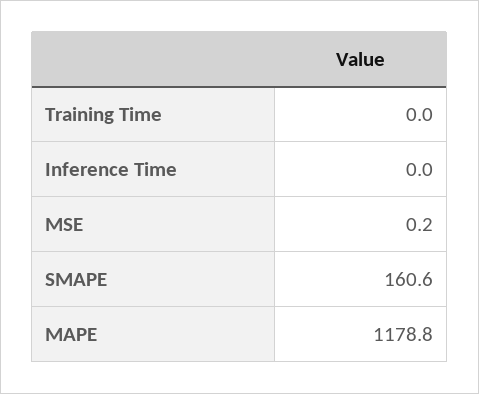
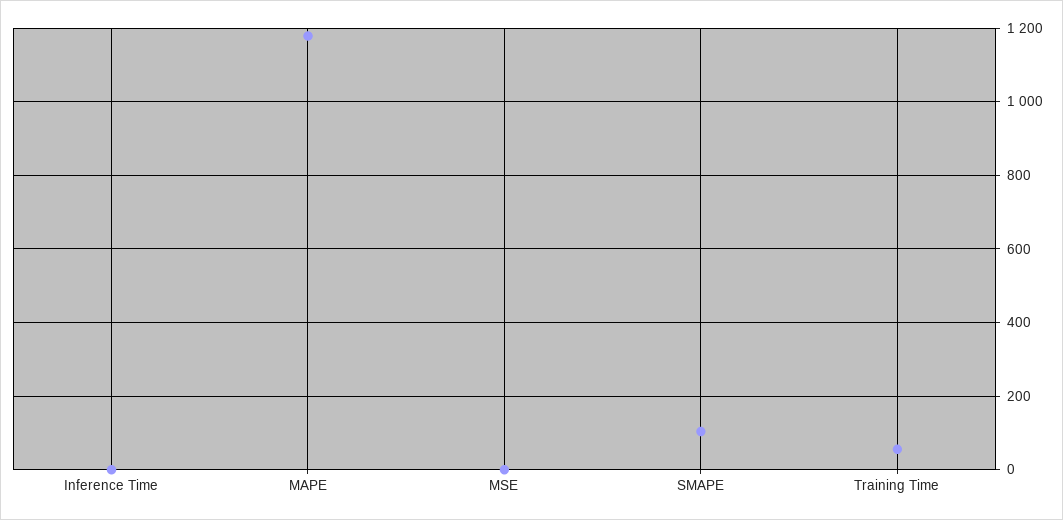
  {
-   "Training Time": 0,
+   "Training Time": 60,
    "Inference Time": 0,
    "MSE": 0.2,
-   "SMAPE": 160.6,
+   "SMAPE": 100,
    "MAPE": 1178.8
  }

